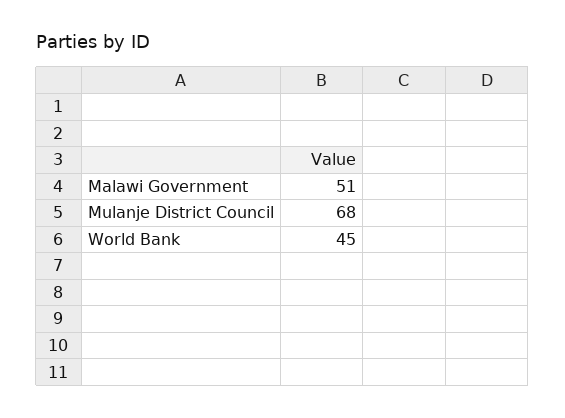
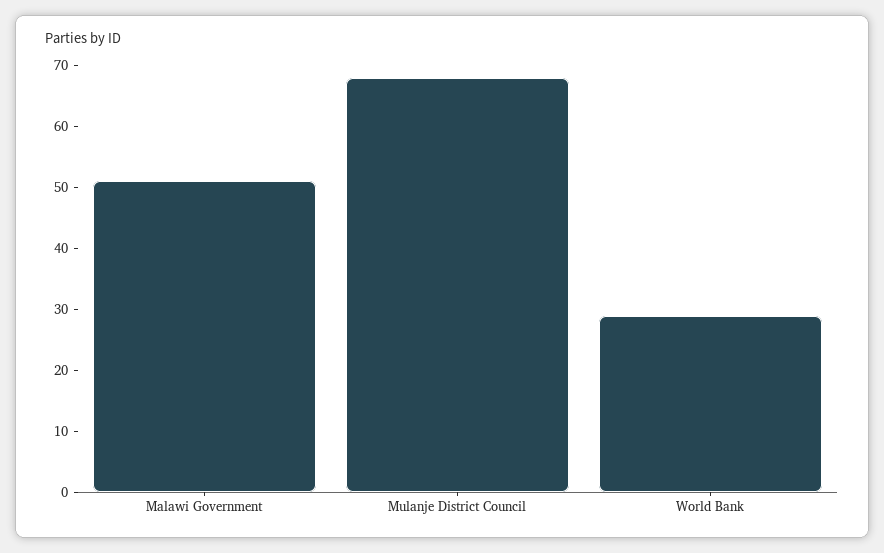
  {
    "Malawi Government": 51,
    "Mulanje District Council": 68,
-   "World Bank": 45
+   "World Bank": 30
  }

